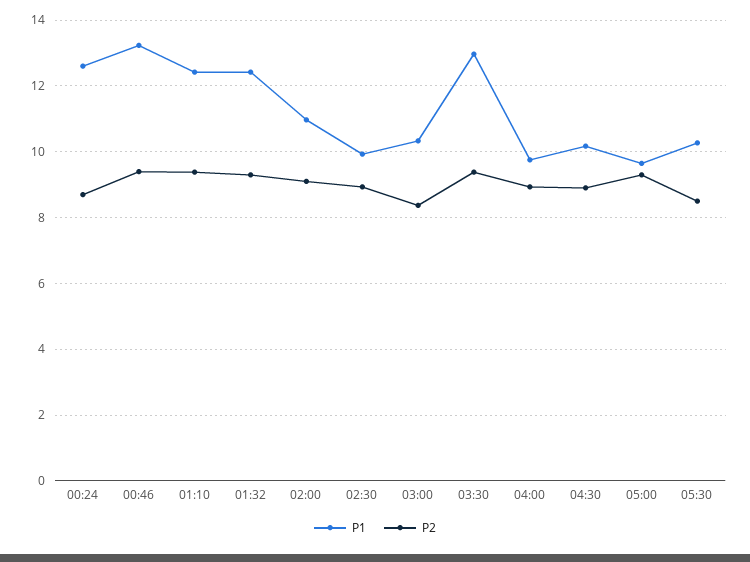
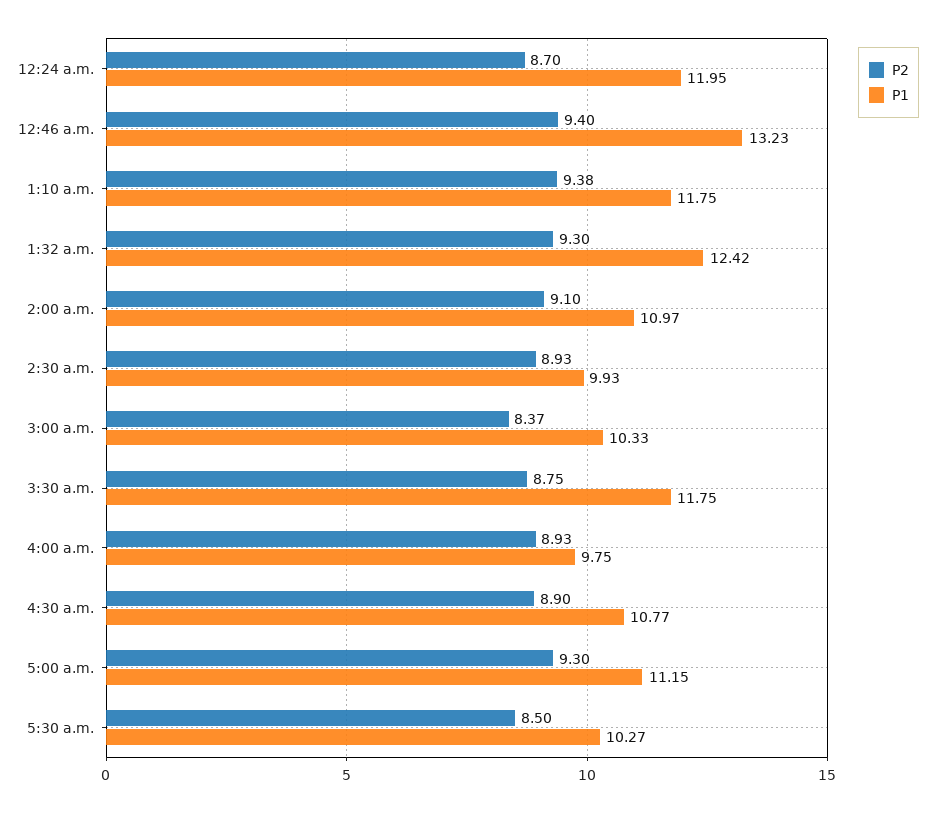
  {
    "P1": {
-     "00:24": 12.6,
+     "00:24": 11.95,
      "00:46": 13.23,
-     "01:10": 12.4,
+     "01:10": 11.75,
      "01:32": 12.42,
      "02:00": 10.97,
      "02:30": 9.93,
      "03:00": 10.33,
-     "03:30": 13,
+     "03:30": 11.75,
      "04:00": 9.75,
-     "04:30": 10.2,
+     "04:30": 10.77,
-     "05:00": 9.6,
+     "05:00": 11.15,
      "05:30": 10.27
    },
    "P2": {
      "00:24": 8.7,
      "00:46": 9.4,
      "01:10": 9.38,
      "01:32": 9.3,
      "02:00": 9.1,
      "02:30": 8.93,
      "03:00": 8.37,
-     "03:30": 9.4,
+     "03:30": 8.75,
      "04:00": 8.93,
      "04:30": 8.9,
      "05:00": 9.3,
      "05:30": 8.5
    }
  }

